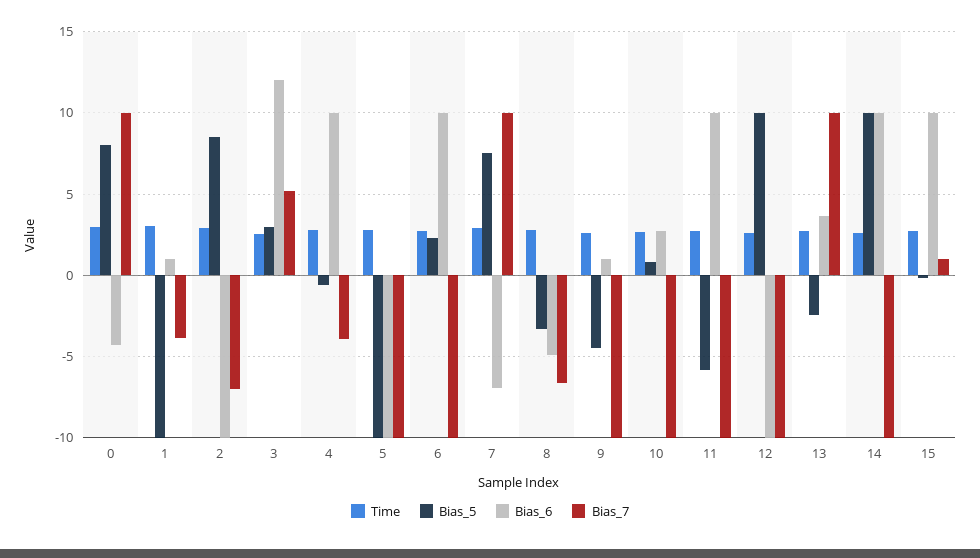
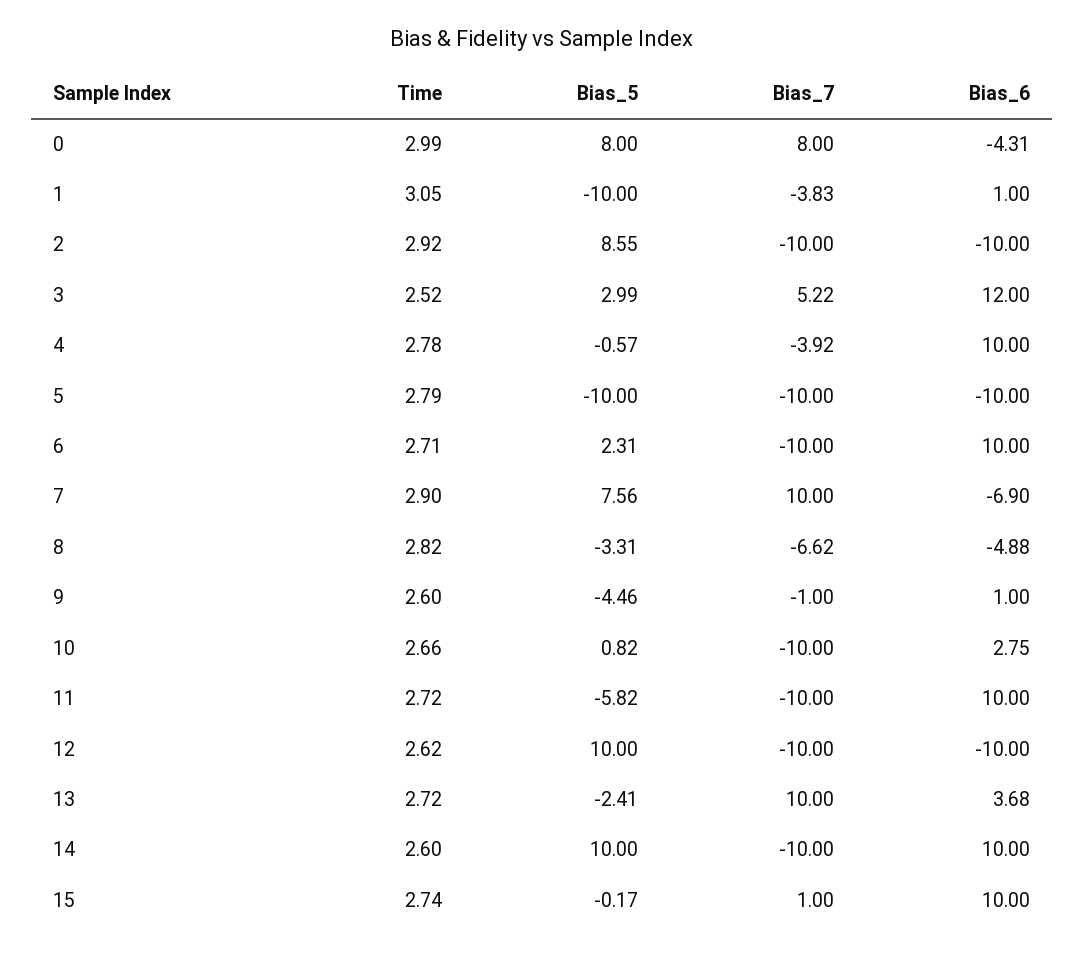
  {
    "Time": {
      "0": 2.99,
      "1": 3.05,
      "2": 2.92,
      "3": 2.52,
      "4": 2.78,
      "5": 2.79,
      "6": 2.71,
      "7": 2.9,
      "8": 2.82,
      "9": 2.6,
      "10": 2.66,
      "11": 2.72,
      "12": 2.62,
      "13": 2.72,
      "14": 2.6,
      "15": 2.74
    },
    "Bias_5": {
      "0": 8,
      "1": -10,
      "2": 8.55,
      "3": 2.99,
      "4": -0.57,
      "5": -10,
      "6": 2.31,
      "7": 7.56,
      "8": -3.31,
      "9": -4.46,
      "10": 0.82,
      "11": -5.82,
      "12": 10,
      "13": -2.41,
      "14": 10,
      "15": -0.17
    },
    "Bias_6": {
      "0": -4.31,
      "1": 1,
      "2": -10,
      "3": 12,
      "4": 10,
      "5": -10,
      "6": 10,
      "7": -6.9,
      "8": -4.88,
      "9": 1,
      "10": 2.75,
      "11": 10,
      "12": -10,
      "13": 3.68,
      "14": 10,
      "15": 10
    },
    "Bias_7": {
-     "0": 10,
+     "0": 8,
      "1": -3.83,
-     "2": -7,
+     "2": -10,
      "3": 5.22,
      "4": -3.92,
      "5": -10,
      "6": -10,
      "7": 10,
      "8": -6.62,
-     "9": -10,
+     "9": -1,
      "10": -10,
      "11": -10,
      "12": -10,
      "13": 10,
      "14": -10,
      "15": 1
    }
  }

